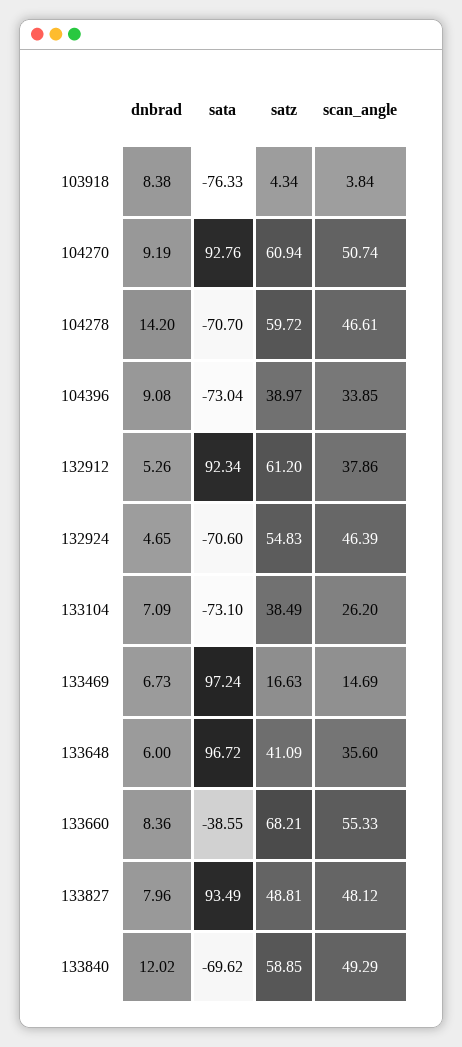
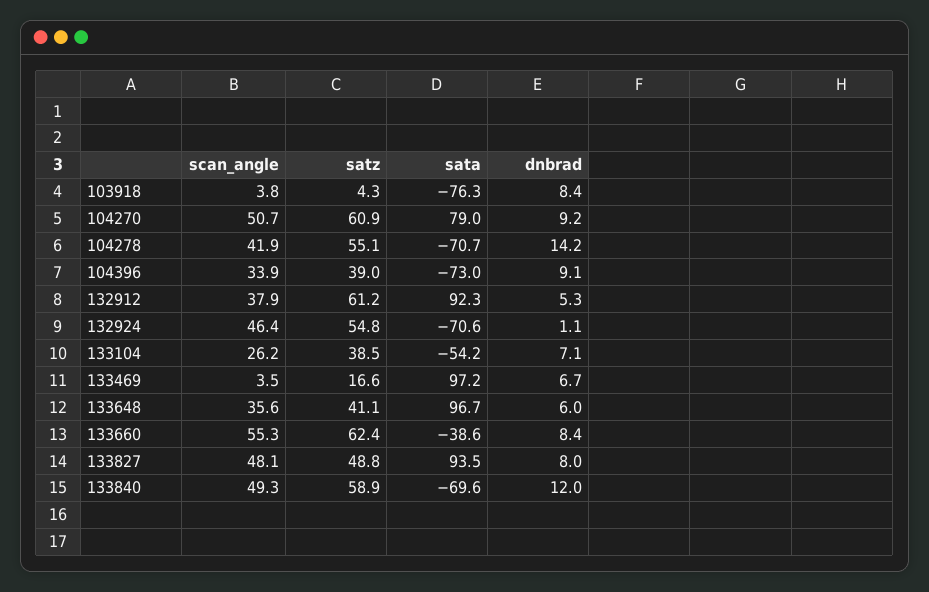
  {
    "dnbrad": {
      "103918": 8.38,
      "104270": 9.19,
      "104278": 14.2,
      "104396": 9.08,
      "132912": 5.26,
-     "132924": 4.65,
+     "132924": 1.1,
      "133104": 7.09,
      "133469": 6.73,
      "133648": 6,
      "133660": 8.36,
      "133827": 7.96,
      "133840": 12.02
    },
    "sata": {
      "103918": -76.33,
-     "104270": 92.76,
+     "104270": 79,
      "104278": -70.7,
      "104396": -73.04,
      "132912": 92.34,
      "132924": -70.6,
-     "133104": -73.1,
+     "133104": -54.2,
      "133469": 97.24,
      "133648": 96.72,
      "133660": -38.55,
      "133827": 93.49,
      "133840": -69.62
    },
    "satz": {
      "103918": 4.34,
      "104270": 60.94,
-     "104278": 59.72,
+     "104278": 55.1,
      "104396": 38.97,
      "132912": 61.2,
      "132924": 54.83,
      "133104": 38.49,
      "133469": 16.63,
      "133648": 41.09,
-     "133660": 68.21,
+     "133660": 62.4,
      "133827": 48.81,
      "133840": 58.85
    },
    "scan_angle": {
      "103918": 3.84,
      "104270": 50.74,
-     "104278": 46.61,
+     "104278": 41.9,
      "104396": 33.85,
      "132912": 37.86,
      "132924": 46.39,
      "133104": 26.2,
-     "133469": 14.69,
+     "133469": 3.5,
      "133648": 35.6,
      "133660": 55.33,
      "133827": 48.12,
      "133840": 49.29
    }
  }

